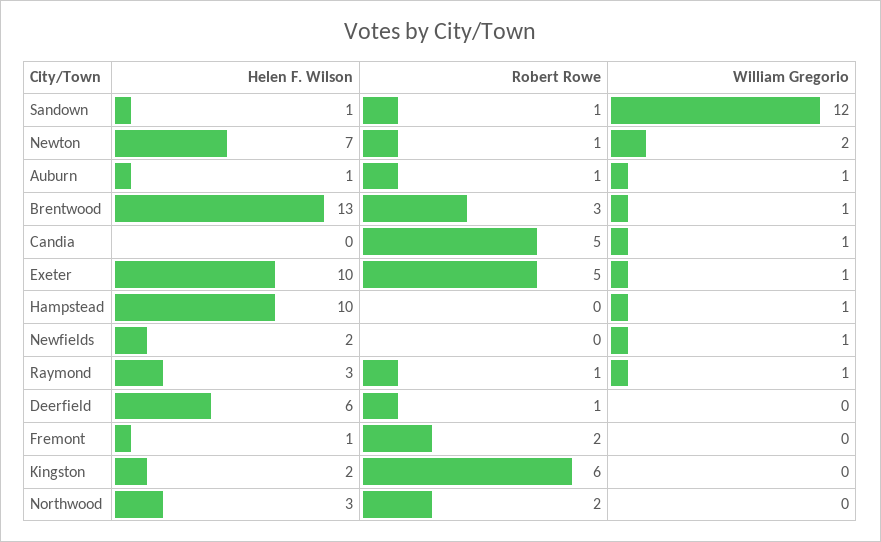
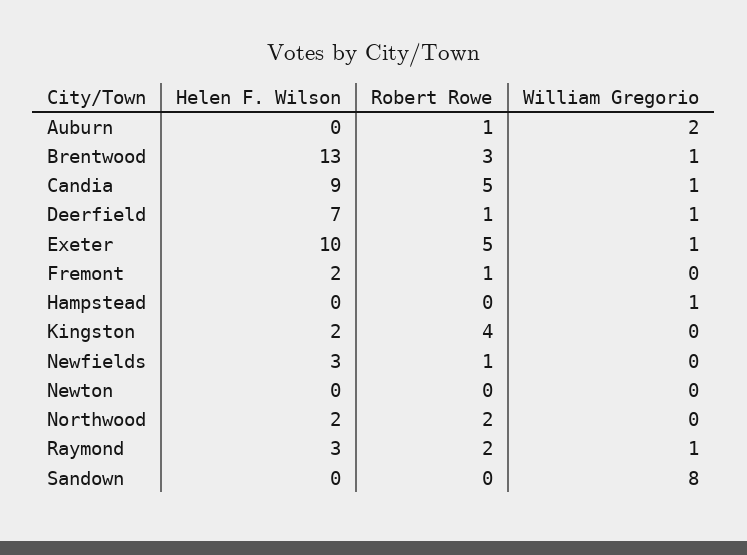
  {
    "Helen F. Wilson": {
-     "Sandown": 1,
+     "Sandown": 0,
-     "Newton": 7,
+     "Newton": 0,
-     "Auburn": 1,
+     "Auburn": 0,
      "Brentwood": 13,
-     "Candia": 0,
+     "Candia": 9,
      "Exeter": 10,
-     "Hampstead": 10,
+     "Hampstead": 0,
-     "Newfields": 2,
+     "Newfields": 3,
      "Raymond": 3,
-     "Deerfield": 6,
+     "Deerfield": 7,
-     "Fremont": 1,
+     "Fremont": 2,
      "Kingston": 2,
-     "Northwood": 3
+     "Northwood": 2
    },
    "Robert Rowe": {
-     "Sandown": 1,
+     "Sandown": 0,
-     "Newton": 1,
+     "Newton": 0,
      "Auburn": 1,
      "Brentwood": 3,
      "Candia": 5,
      "Exeter": 5,
      "Hampstead": 0,
-     "Newfields": 0,
+     "Newfields": 1,
-     "Raymond": 1,
+     "Raymond": 2,
      "Deerfield": 1,
-     "Fremont": 2,
+     "Fremont": 1,
-     "Kingston": 6,
+     "Kingston": 4,
      "Northwood": 2
    },
    "William Gregorio": {
-     "Sandown": 12,
+     "Sandown": 8,
-     "Newton": 2,
+     "Newton": 0,
-     "Auburn": 1,
+     "Auburn": 2,
      "Brentwood": 1,
      "Candia": 1,
      "Exeter": 1,
      "Hampstead": 1,
-     "Newfields": 1,
+     "Newfields": 0,
      "Raymond": 1,
-     "Deerfield": 0,
+     "Deerfield": 1,
      "Fremont": 0,
      "Kingston": 0,
      "Northwood": 0
    }
  }

